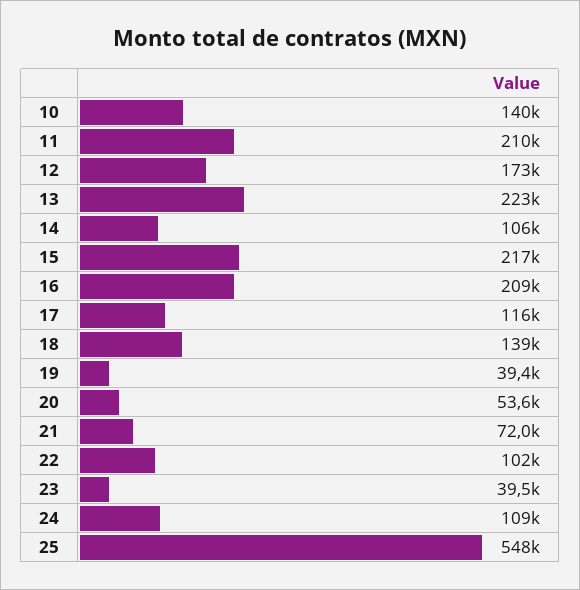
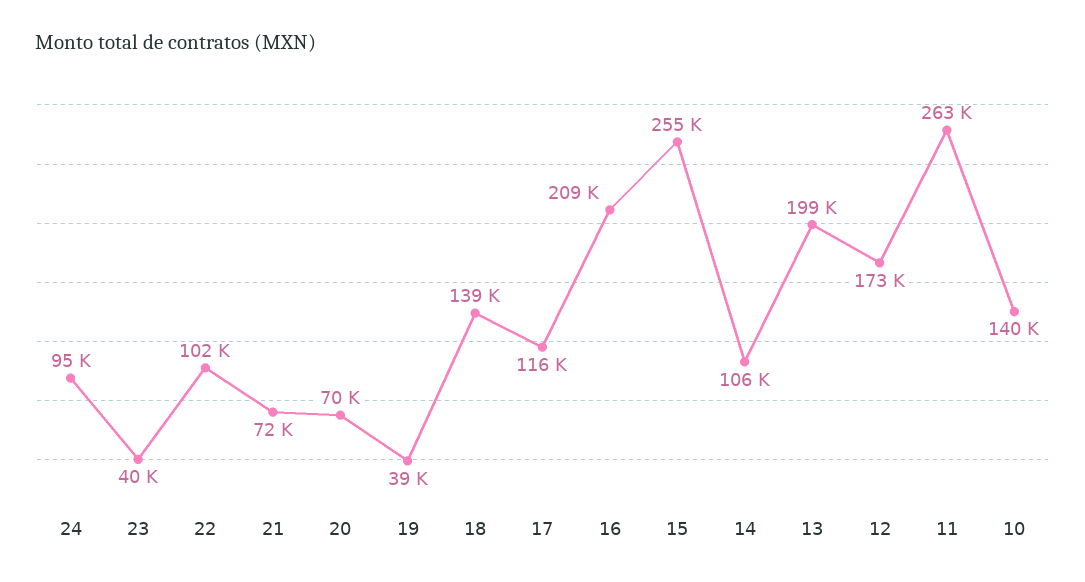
  {
    "10": 140000,
-   "11": 210000,
+   "11": 263000,
    "12": 173000,
-   "13": 223000,
+   "13": 199000,
    "14": 106000,
-   "15": 217000,
+   "15": 255000,
    "16": 209000,
    "17": 116000,
    "18": 139000,
    "19": 39400,
-   "20": 53600,
+   "20": 70000,
    "21": 72000,
    "22": 102000,
    "23": 39500,
-   "24": 109000,
+   "24": 95000
-   "25": 548000
  }

